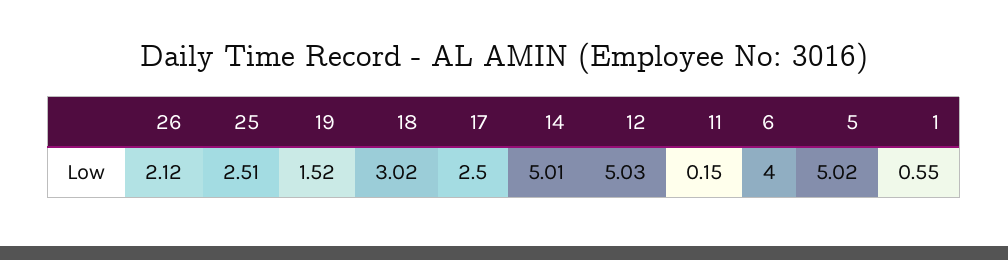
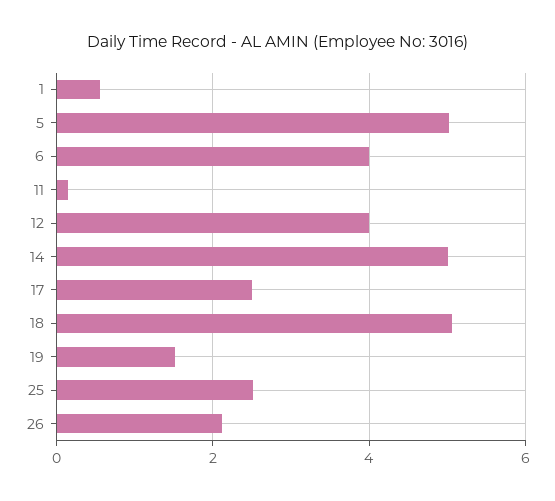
  {
    "26": 2.12,
    "25": 2.51,
    "19": 1.52,
-   "18": 3.02,
+   "18": 5,
    "17": 2.5,
    "14": 5.01,
-   "12": 5.03,
+   "12": 4,
    "11": 0.15,
    "6": 4,
    "5": 5.02,
    "1": 0.55
  }

